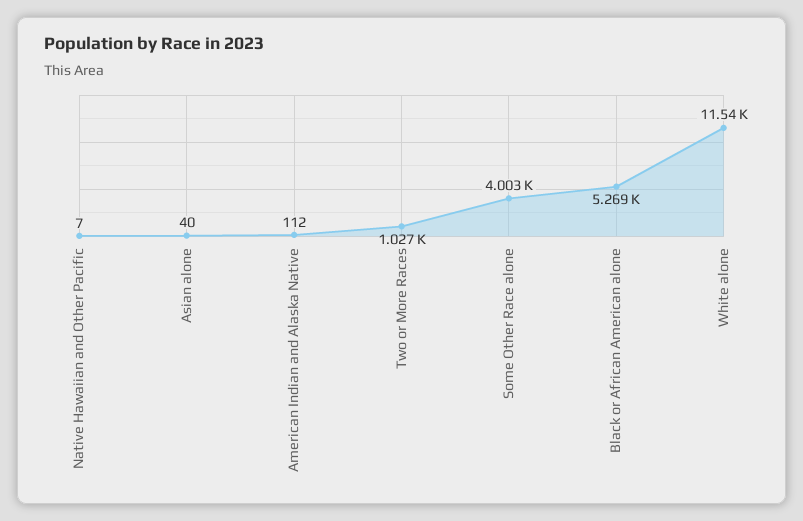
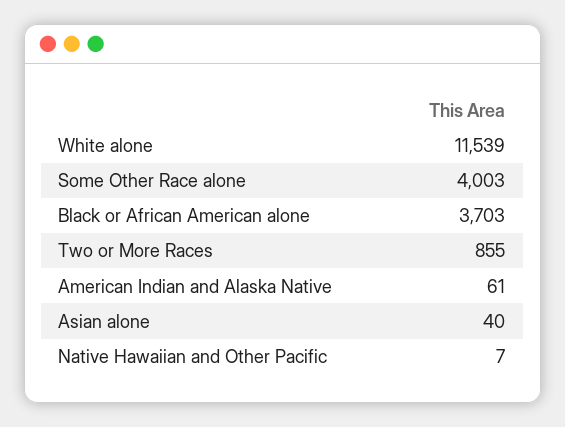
  {
    "Native Hawaiian and Other Pacific": 7,
    "Asian alone": 40,
-   "American Indian and Alaska Native": 112,
+   "American Indian and Alaska Native": 61,
-   "Two or More Races": 1027,
+   "Two or More Races": 855,
    "Some Other Race alone": 4003,
-   "Black or African American alone": 5269,
+   "Black or African American alone": 3703,
    "White alone": 11539
  }

